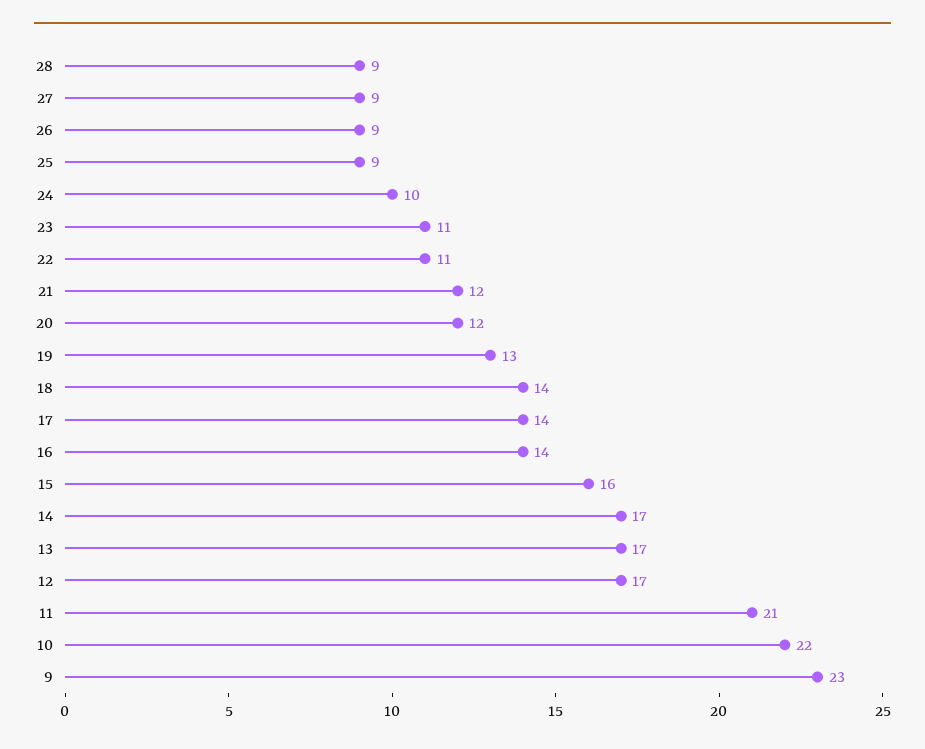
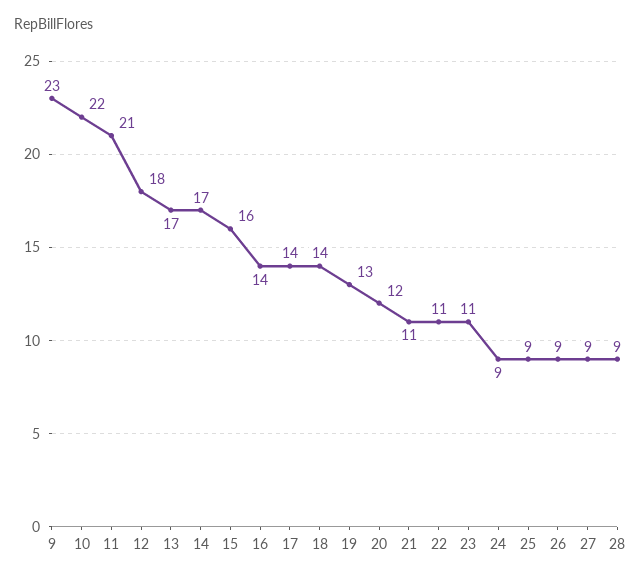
  {
    "28": 9,
    "27": 9,
    "26": 9,
    "25": 9,
-   "24": 10,
+   "24": 9,
    "23": 11,
    "22": 11,
-   "21": 12,
+   "21": 11,
    "20": 12,
    "19": 13,
    "18": 14,
    "17": 14,
    "16": 14,
    "15": 16,
    "14": 17,
    "13": 17,
-   "12": 17,
+   "12": 18,
    "11": 21,
    "10": 22,
    "9": 23
  }

